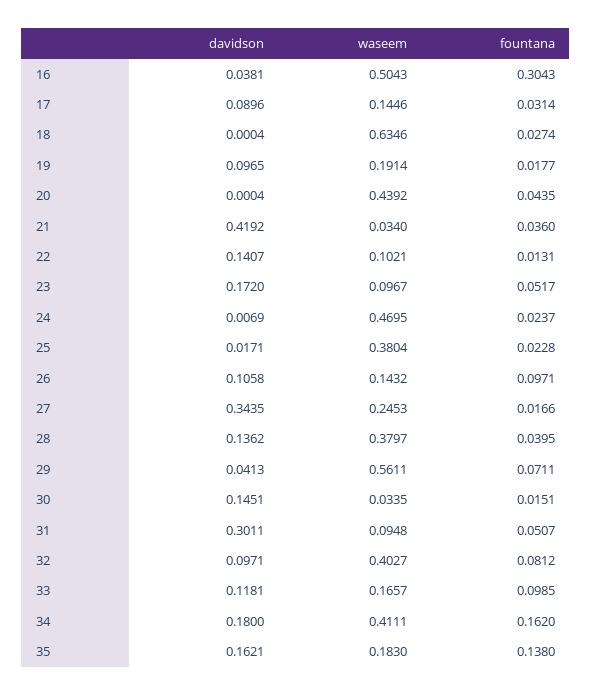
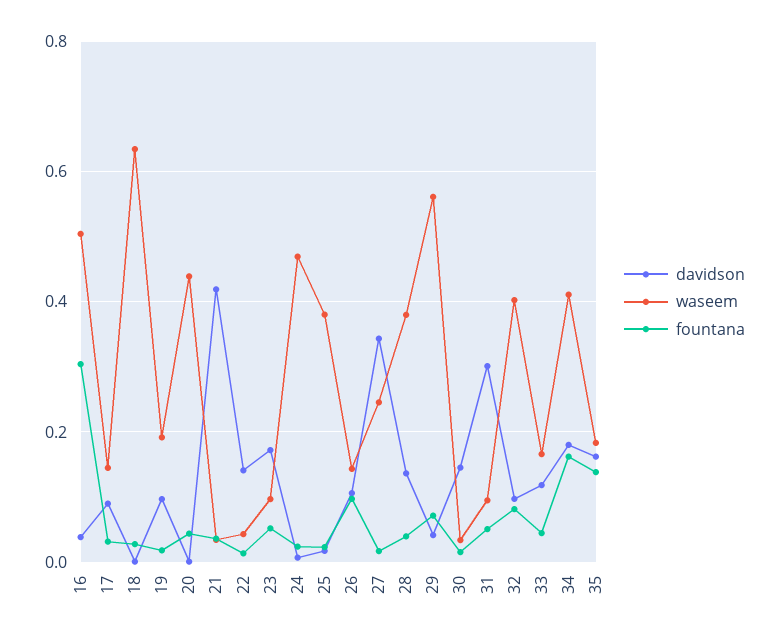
  {
    "davidson": {
      "16": 0.0381,
      "17": 0.0896,
      "18": 0.0004,
      "19": 0.0965,
      "20": 0.0004,
      "21": 0.4192,
      "22": 0.1407,
      "23": 0.172,
      "24": 0.0069,
      "25": 0.0171,
      "26": 0.1058,
      "27": 0.3435,
      "28": 0.1362,
      "29": 0.0413,
      "30": 0.1451,
      "31": 0.3011,
      "32": 0.0971,
      "33": 0.1181,
      "34": 0.18,
      "35": 0.1621
    },
    "waseem": {
      "16": 0.5043,
      "17": 0.1446,
      "18": 0.6346,
      "19": 0.1914,
      "20": 0.4392,
      "21": 0.034,
-     "22": 0.1021,
+     "22": 0.04,
      "23": 0.0967,
      "24": 0.4695,
      "25": 0.3804,
      "26": 0.1432,
      "27": 0.2453,
      "28": 0.3797,
      "29": 0.5611,
      "30": 0.0335,
      "31": 0.0948,
      "32": 0.4027,
      "33": 0.1657,
      "34": 0.4111,
      "35": 0.183
    },
    "fountana": {
      "16": 0.3043,
      "17": 0.0314,
      "18": 0.0274,
      "19": 0.0177,
      "20": 0.0435,
      "21": 0.036,
      "22": 0.0131,
      "23": 0.0517,
      "24": 0.0237,
      "25": 0.0228,
      "26": 0.0971,
      "27": 0.0166,
      "28": 0.0395,
      "29": 0.0711,
      "30": 0.0151,
      "31": 0.0507,
      "32": 0.0812,
-     "33": 0.0985,
+     "33": 0.04,
      "34": 0.162,
      "35": 0.138
    }
  }

